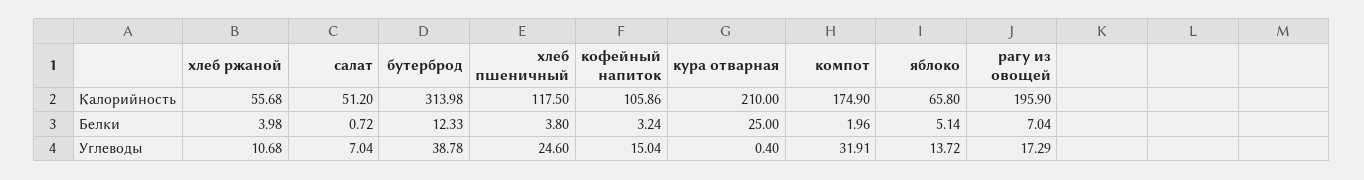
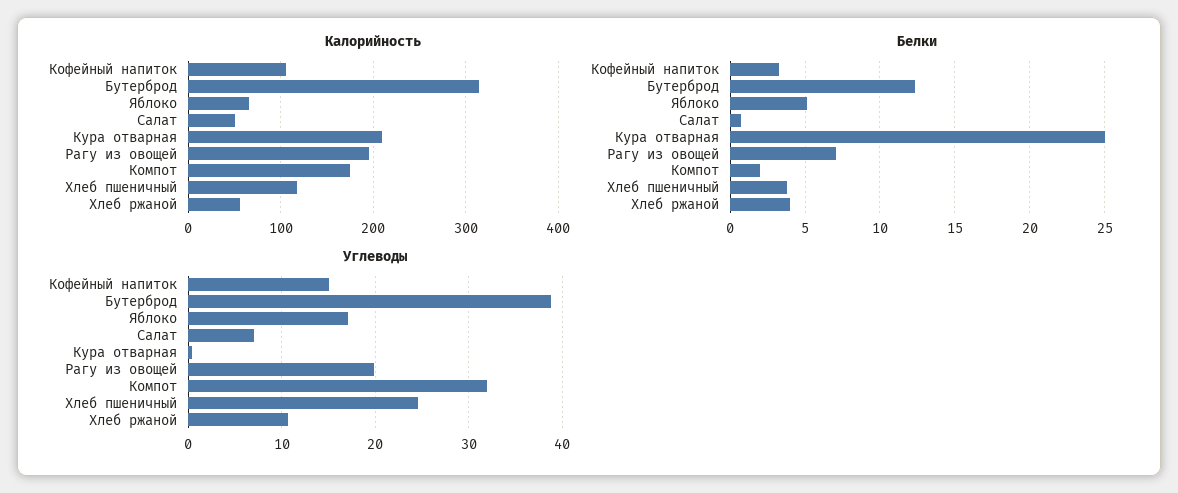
  {
    "Калорийность": {
      "хлеб ржаной": 55.68,
      "салат": 51.2,
      "бутерброд": 313.98,
      "хлеб пшеничный": 117.5,
      "кофейный напиток": 105.86,
      "кура отварная": 210,
      "компот": 174.9,
      "яблоко": 65.8,
      "рагу из овощей": 195.9
    },
    "Белки": {
      "хлеб ржаной": 3.98,
      "салат": 0.72,
      "бутерброд": 12.33,
      "хлеб пшеничный": 3.8,
      "кофейный напиток": 3.24,
      "кура отварная": 25,
      "компот": 1.96,
      "яблоко": 5.14,
      "рагу из овощей": 7.04
    },
    "Углеводы": {
      "хлеб ржаной": 10.68,
      "салат": 7.04,
      "бутерброд": 38.78,
      "хлеб пшеничный": 24.6,
      "кофейный напиток": 15.04,
      "кура отварная": 0.4,
      "компот": 31.91,
-     "яблоко": 13.72,
+     "яблоко": 17,
-     "рагу из овощей": 17.29
+     "рагу из овощей": 20
    }
  }

